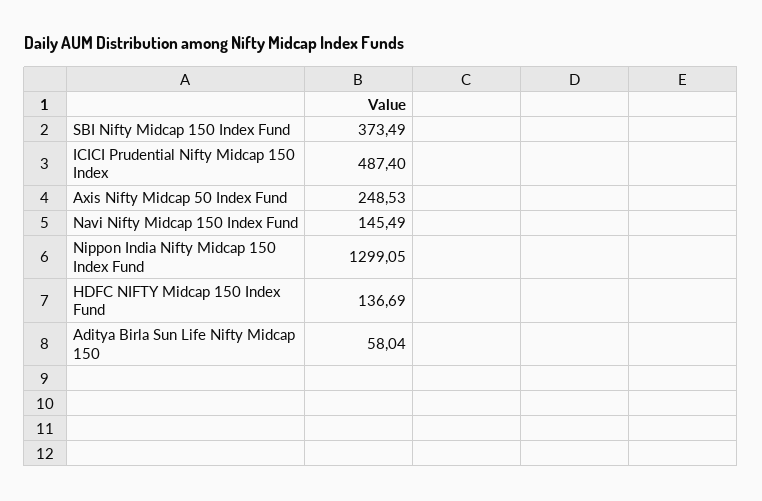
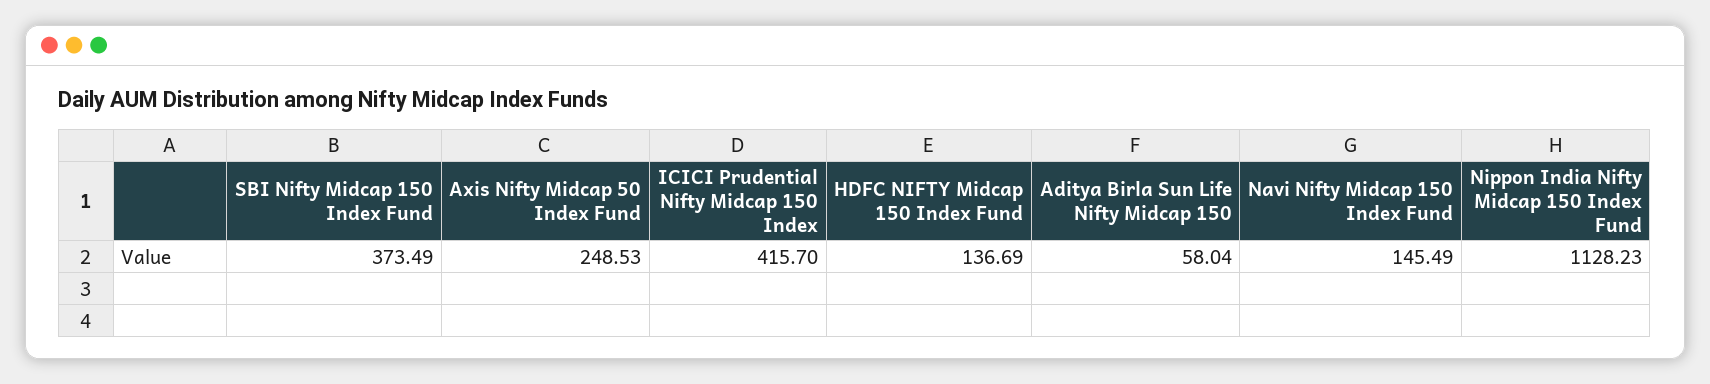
  {
    "SBI Nifty Midcap 150 Index Fund": 373.49,
-   "ICICI Prudential Nifty Midcap 150 Index": 487.4,
+   "ICICI Prudential Nifty Midcap 150 Index": 415.7,
    "Axis Nifty Midcap 50 Index Fund": 248.53,
    "Navi Nifty Midcap 150 Index Fund": 145.49,
-   "Nippon India Nifty Midcap 150 Index Fund": 1299.05,
+   "Nippon India Nifty Midcap 150 Index Fund": 1128.23,
    "HDFC NIFTY Midcap 150 Index Fund": 136.69,
    "Aditya Birla Sun Life Nifty Midcap 150": 58.04
  }

